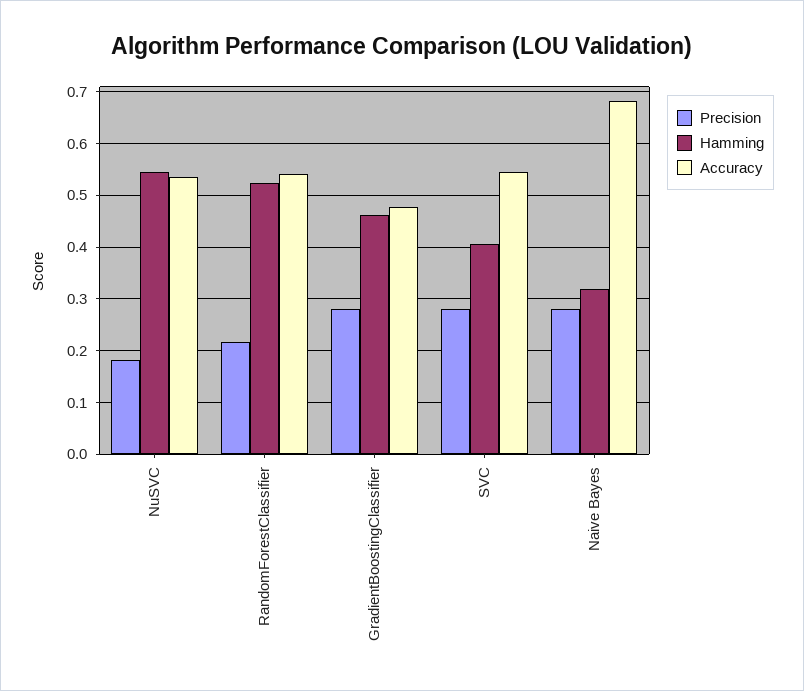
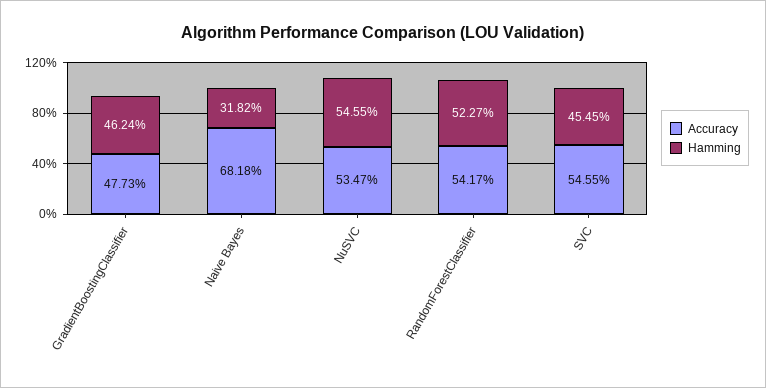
  {
-   "Precision": {
-     "NuSVC": 0.18,
-     "RandomForestClassifier": 0.22,
-     "GradientBoostingClassifier": 0.28,
-     "SVC": 0.28,
-     "Naive Bayes": 0.28
-   },
    "Hamming": {
      "NuSVC": 0.5455,
      "RandomForestClassifier": 0.5227,
      "GradientBoostingClassifier": 0.4624,
-     "SVC": 0.4,
+     "SVC": 0.4545,
      "Naive Bayes": 0.3182
    },
    "Accuracy": {
      "NuSVC": 0.5347,
      "RandomForestClassifier": 0.5417,
      "GradientBoostingClassifier": 0.4773,
      "SVC": 0.5455,
      "Naive Bayes": 0.6818
    }
  }

